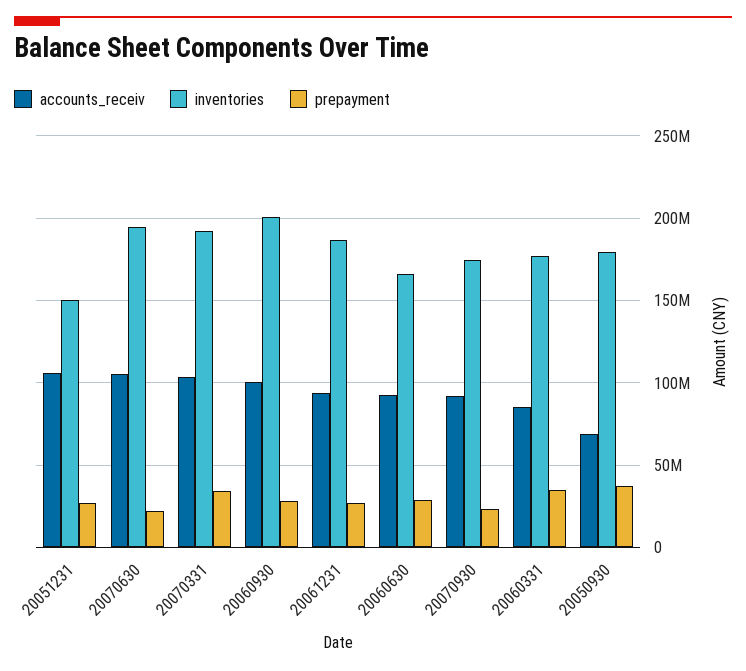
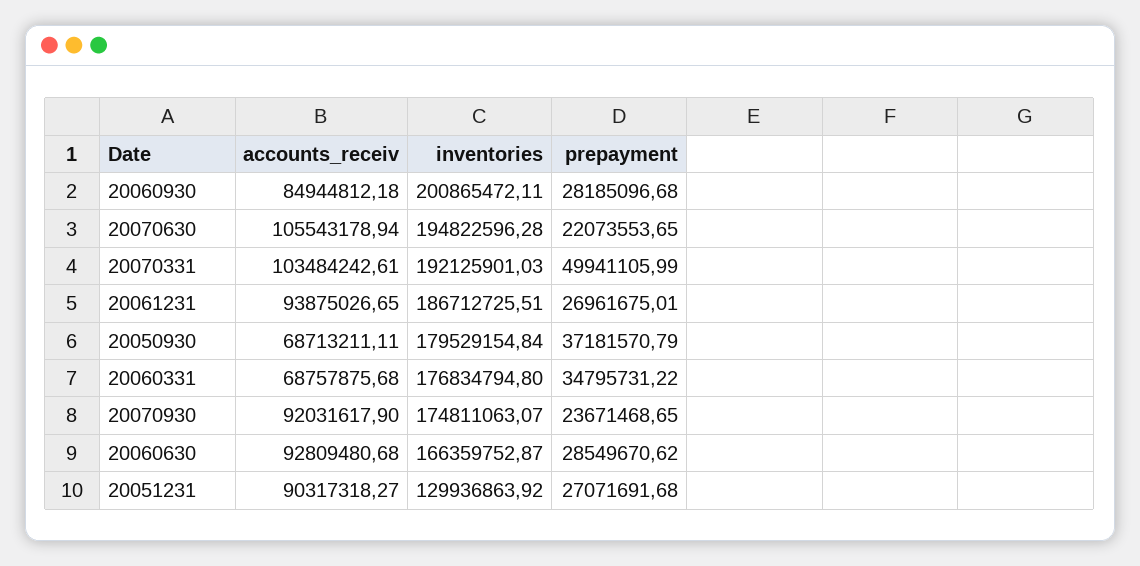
  {
    "accounts_receiv": {
-     "20051231": 105000000,
+     "20051231": 90317318.27,
      "20070630": 105543178.94,
      "20070331": 103484242.61,
-     "20060930": 100000000,
+     "20060930": 84944812.18,
      "20061231": 93875026.65,
      "20060630": 92809480.68,
      "20070930": 92031617.9,
-     "20060331": 85000000,
+     "20060331": 68757875.68,
      "20050930": 68713211.11
    },
    "inventories": {
-     "20051231": 150000000,
+     "20051231": 129936863.92,
      "20070630": 194822596.28,
      "20070331": 192125901.03,
      "20060930": 200865472.11,
      "20061231": 186712725.51,
      "20060630": 166359752.87,
      "20070930": 174811063.07,
      "20060331": 176834794.8,
      "20050930": 179529154.84
    },
    "prepayment": {
      "20051231": 27071691.68,
      "20070630": 22073553.65,
-     "20070331": 35000000,
+     "20070331": 49941105.99,
      "20060930": 28185096.68,
      "20061231": 26961675.01,
      "20060630": 28549670.62,
      "20070930": 23671468.65,
      "20060331": 34795731.22,
      "20050930": 37181570.79
    }
  }

